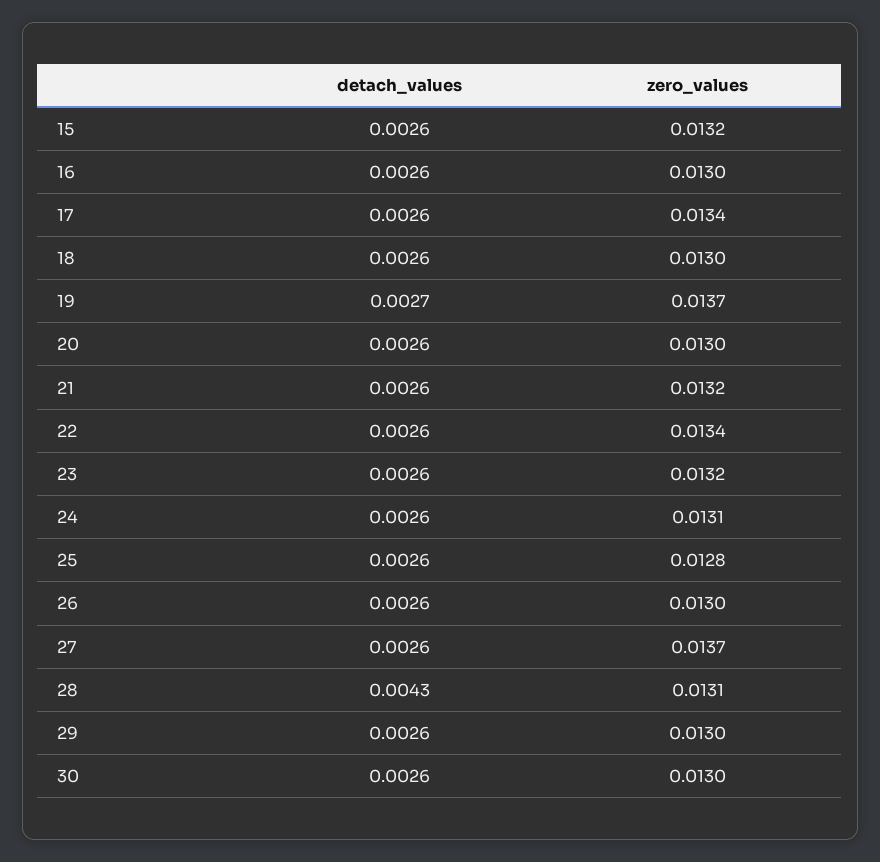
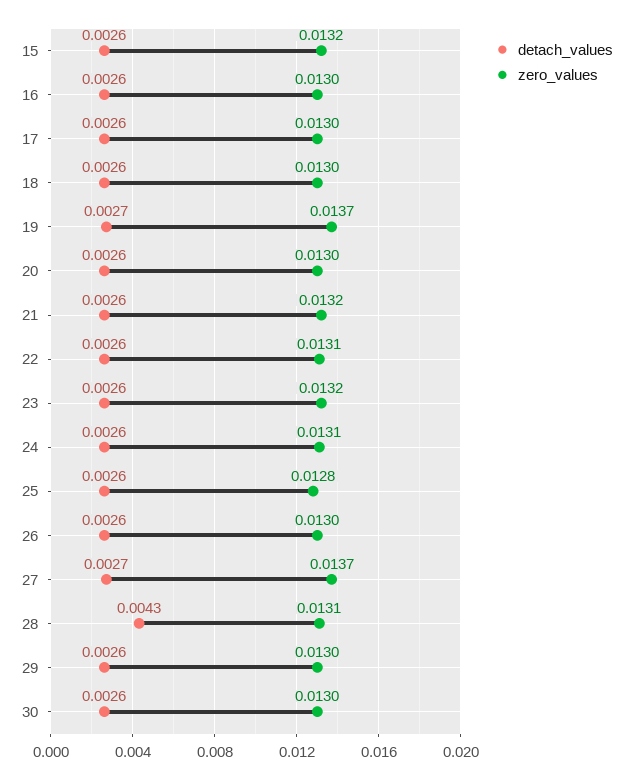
  {
    "detach_values": {
      "15": 0.0026,
      "16": 0.0026,
      "17": 0.0026,
      "18": 0.0026,
      "19": 0.0027,
      "20": 0.0026,
      "21": 0.0026,
      "22": 0.0026,
      "23": 0.0026,
      "24": 0.0026,
      "25": 0.0026,
      "26": 0.0026,
-     "27": 0.0026,
+     "27": 0.0027,
      "28": 0.0043,
      "29": 0.0026,
      "30": 0.0026
    },
    "zero_values": {
      "15": 0.0132,
      "16": 0.013,
-     "17": 0.0134,
+     "17": 0.013,
      "18": 0.013,
      "19": 0.0137,
      "20": 0.013,
      "21": 0.0132,
-     "22": 0.0134,
+     "22": 0.0131,
      "23": 0.0132,
      "24": 0.0131,
      "25": 0.0128,
      "26": 0.013,
      "27": 0.0137,
      "28": 0.0131,
      "29": 0.013,
      "30": 0.013
    }
  }

